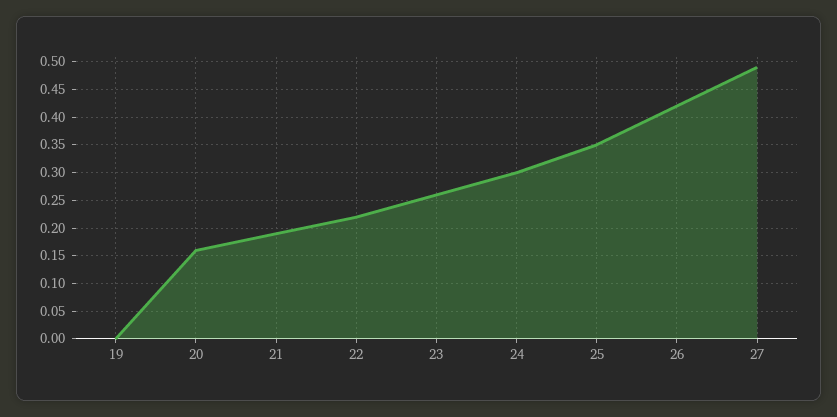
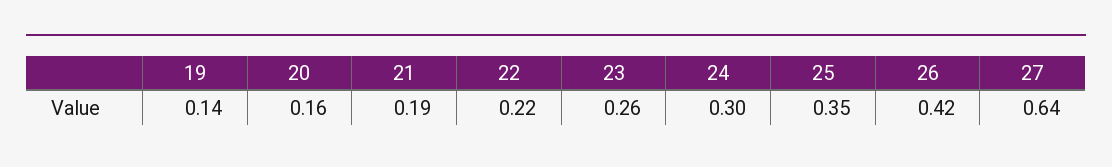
  {
-   "19": 0,
+   "19": 0.14,
    "20": 0.16,
    "21": 0.19,
    "22": 0.22,
    "23": 0.26,
    "24": 0.3,
    "25": 0.35,
    "26": 0.42,
-   "27": 0.5
+   "27": 0.64
  }

